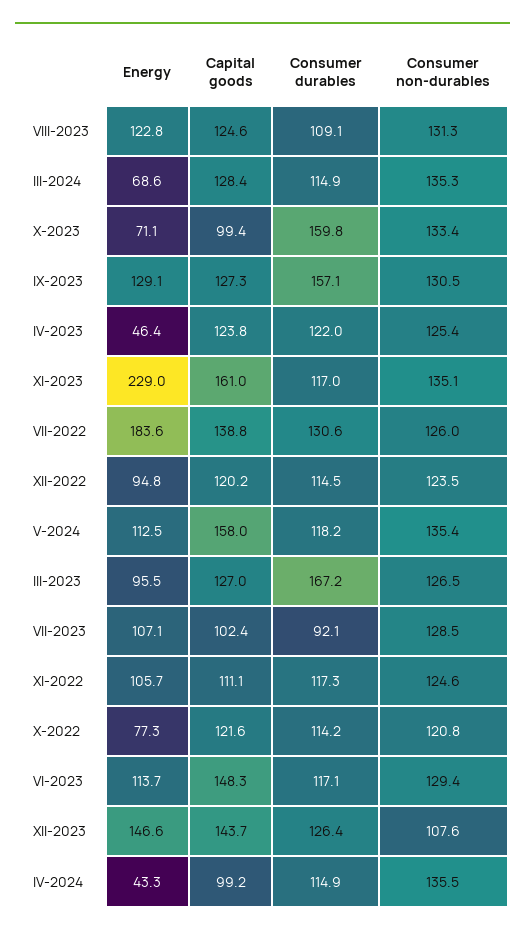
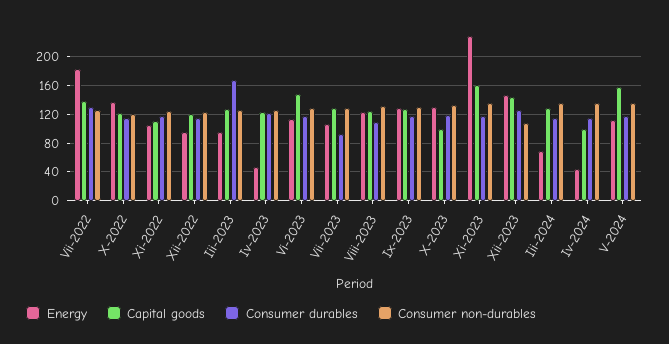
  {
    "Energy": {
      "VIII-2023": 122.8,
      "III-2024": 68.6,
-     "X-2023": 71.1,
+     "X-2023": 130,
      "IX-2023": 129.1,
      "IV-2023": 46.4,
      "XI-2023": 229,
      "VII-2022": 183.6,
      "XII-2022": 94.8,
      "V-2024": 112.5,
      "III-2023": 95.5,
      "VII-2023": 107.1,
      "XI-2022": 105.7,
-     "X-2022": 77.3,
+     "X-2022": 140,
      "VI-2023": 113.7,
      "XII-2023": 146.6,
      "IV-2024": 43.3
    },
    "Capital goods": {
      "VIII-2023": 124.6,
      "III-2024": 128.4,
      "X-2023": 99.4,
      "IX-2023": 127.3,
      "IV-2023": 123.8,
      "XI-2023": 161,
      "VII-2022": 138.8,
      "XII-2022": 120.2,
      "V-2024": 158,
      "III-2023": 127,
-     "VII-2023": 102.4,
+     "VII-2023": 130,
      "XI-2022": 111.1,
      "X-2022": 121.6,
      "VI-2023": 148.3,
      "XII-2023": 143.7,
      "IV-2024": 99.2
    },
    "Consumer durables": {
      "VIII-2023": 109.1,
      "III-2024": 114.9,
-     "X-2023": 159.8,
+     "X-2023": 120,
-     "IX-2023": 157.1,
+     "IX-2023": 120,
      "IV-2023": 122,
      "XI-2023": 117,
      "VII-2022": 130.6,
      "XII-2022": 114.5,
      "V-2024": 118.2,
      "III-2023": 167.2,
      "VII-2023": 92.1,
      "XI-2022": 117.3,
      "X-2022": 114.2,
      "VI-2023": 117.1,
      "XII-2023": 126.4,
      "IV-2024": 114.9
    },
    "Consumer non-durables": {
      "VIII-2023": 131.3,
      "III-2024": 135.3,
      "X-2023": 133.4,
      "IX-2023": 130.5,
      "IV-2023": 125.4,
      "XI-2023": 135.1,
      "VII-2022": 126,
      "XII-2022": 123.5,
      "V-2024": 135.4,
      "III-2023": 126.5,
      "VII-2023": 128.5,
      "XI-2022": 124.6,
      "X-2022": 120.8,
      "VI-2023": 129.4,
      "XII-2023": 107.6,
      "IV-2024": 135.5
    }
  }

